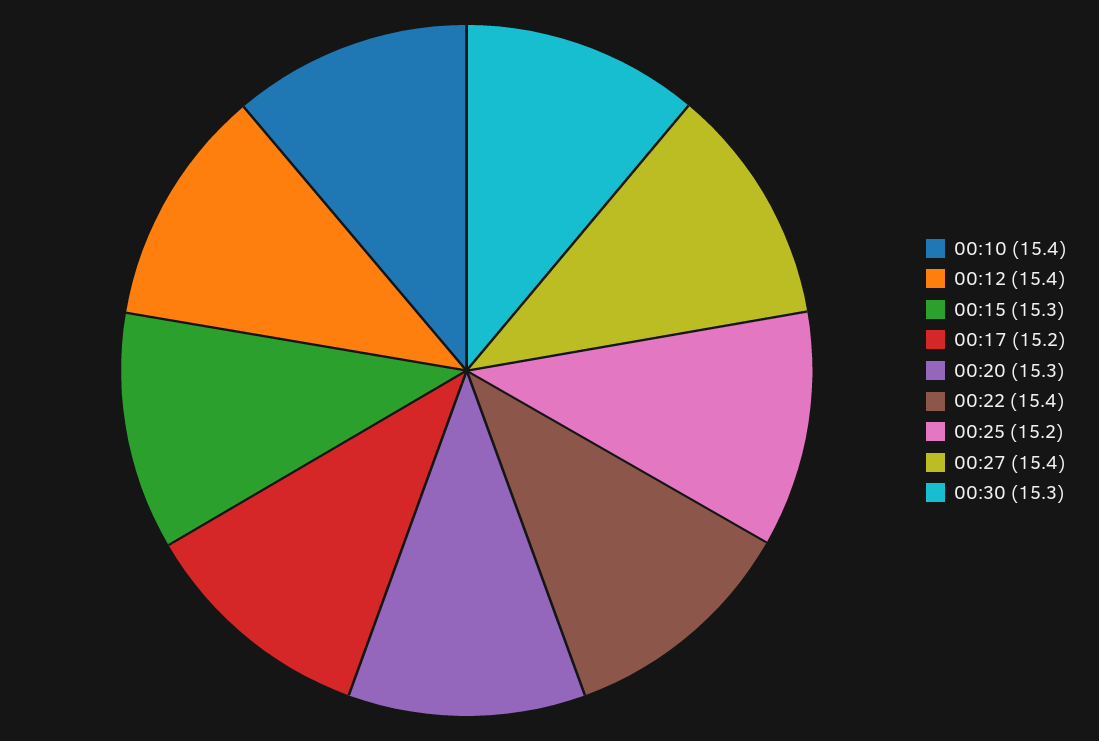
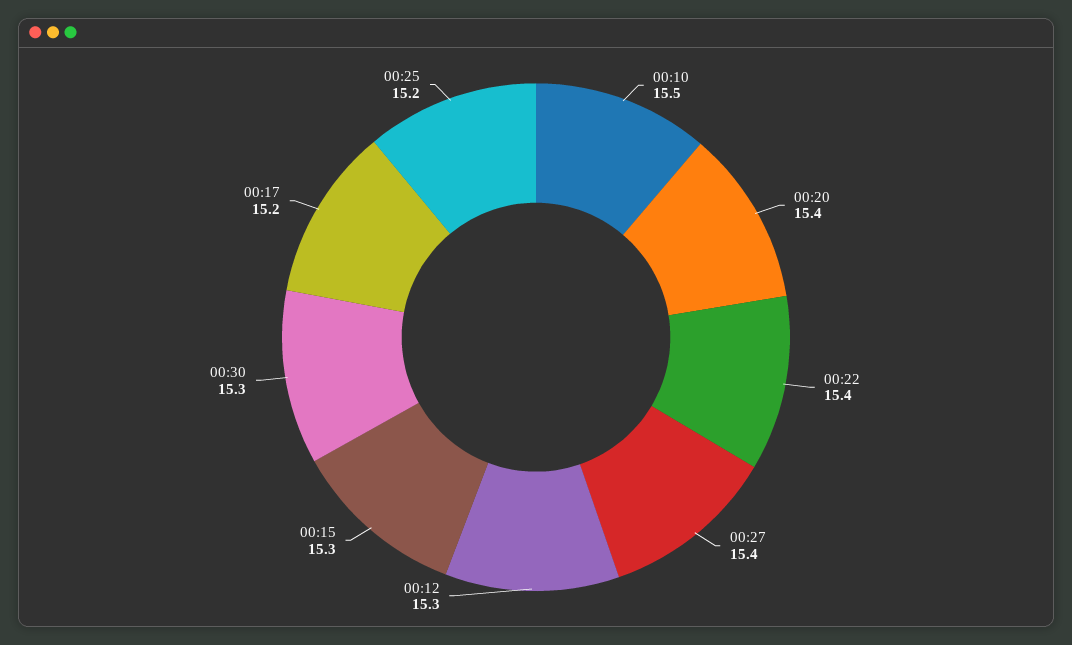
  {
-   "00:10": 15.4,
+   "00:10": 15.5,
-   "00:12": 15.4,
+   "00:12": 15.3,
    "00:15": 15.3,
    "00:17": 15.2,
-   "00:20": 15.3,
+   "00:20": 15.4,
    "00:22": 15.4,
    "00:25": 15.2,
    "00:27": 15.4,
    "00:30": 15.3
  }

